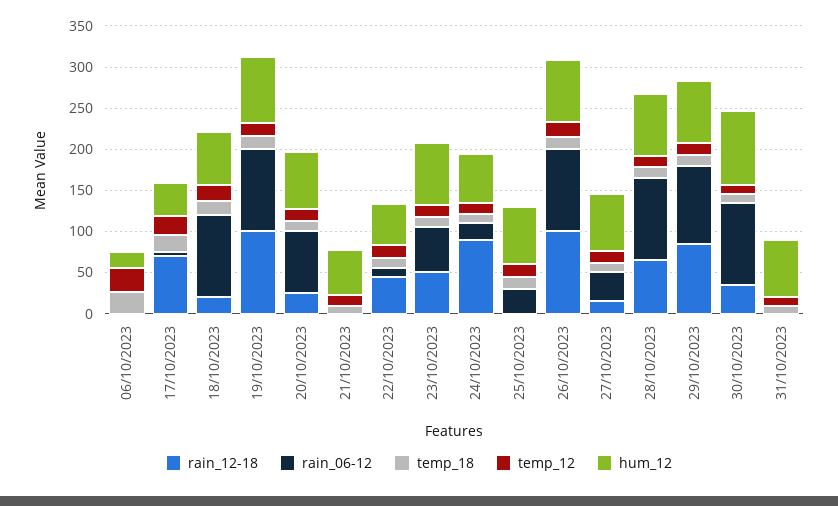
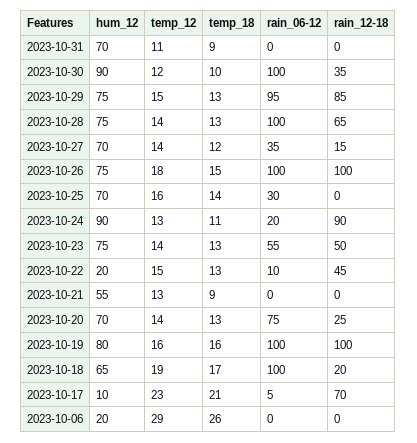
  {
    "rain_12-18": {
      "06/10/2023": 0,
      "17/10/2023": 70,
      "18/10/2023": 20,
      "19/10/2023": 100,
      "20/10/2023": 25,
      "21/10/2023": 0,
      "22/10/2023": 45,
      "23/10/2023": 50,
      "24/10/2023": 90,
      "25/10/2023": 0,
      "26/10/2023": 100,
      "27/10/2023": 15,
      "28/10/2023": 65,
      "29/10/2023": 85,
      "30/10/2023": 35,
      "31/10/2023": 0
    },
    "rain_06-12": {
      "06/10/2023": 0,
      "17/10/2023": 5,
      "18/10/2023": 100,
      "19/10/2023": 100,
      "20/10/2023": 75,
      "21/10/2023": 0,
      "22/10/2023": 10,
      "23/10/2023": 55,
      "24/10/2023": 20,
      "25/10/2023": 30,
      "26/10/2023": 100,
      "27/10/2023": 35,
      "28/10/2023": 100,
      "29/10/2023": 95,
      "30/10/2023": 100,
      "31/10/2023": 0
    },
    "temp_18": {
      "06/10/2023": 26,
      "17/10/2023": 21,
      "18/10/2023": 17,
      "19/10/2023": 16,
      "20/10/2023": 13,
      "21/10/2023": 9,
      "22/10/2023": 13,
      "23/10/2023": 13,
      "24/10/2023": 11,
      "25/10/2023": 14,
      "26/10/2023": 15,
      "27/10/2023": 12,
      "28/10/2023": 13,
      "29/10/2023": 13,
      "30/10/2023": 10,
      "31/10/2023": 9
    },
    "temp_12": {
      "06/10/2023": 29,
      "17/10/2023": 23,
      "18/10/2023": 19,
      "19/10/2023": 16,
      "20/10/2023": 14,
      "21/10/2023": 13,
      "22/10/2023": 15,
      "23/10/2023": 14,
      "24/10/2023": 13,
      "25/10/2023": 16,
      "26/10/2023": 18,
      "27/10/2023": 14,
      "28/10/2023": 14,
      "29/10/2023": 15,
      "30/10/2023": 12,
      "31/10/2023": 11
    },
    "hum_12": {
      "06/10/2023": 20,
-     "17/10/2023": 40,
+     "17/10/2023": 10,
      "18/10/2023": 65,
      "19/10/2023": 80,
      "20/10/2023": 70,
      "21/10/2023": 55,
-     "22/10/2023": 50,
+     "22/10/2023": 20,
      "23/10/2023": 75,
-     "24/10/2023": 60,
+     "24/10/2023": 90,
      "25/10/2023": 70,
      "26/10/2023": 75,
      "27/10/2023": 70,
      "28/10/2023": 75,
      "29/10/2023": 75,
      "30/10/2023": 90,
      "31/10/2023": 70
    }
  }

